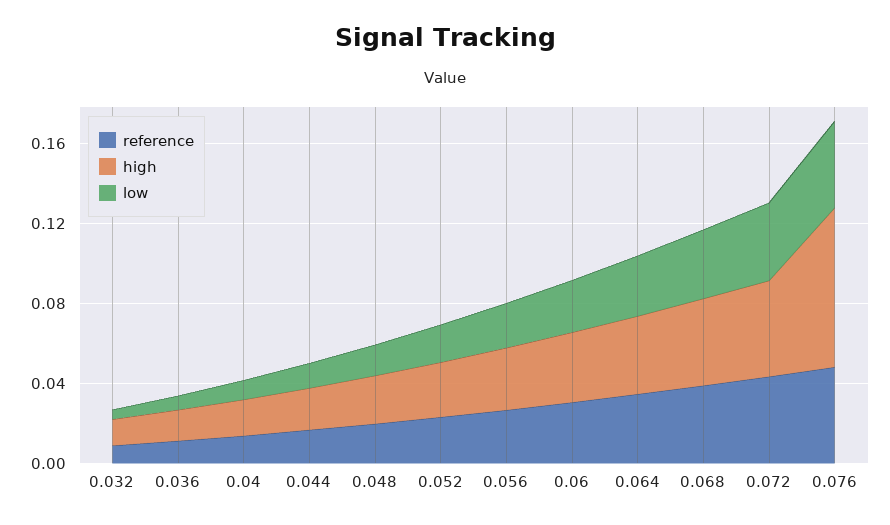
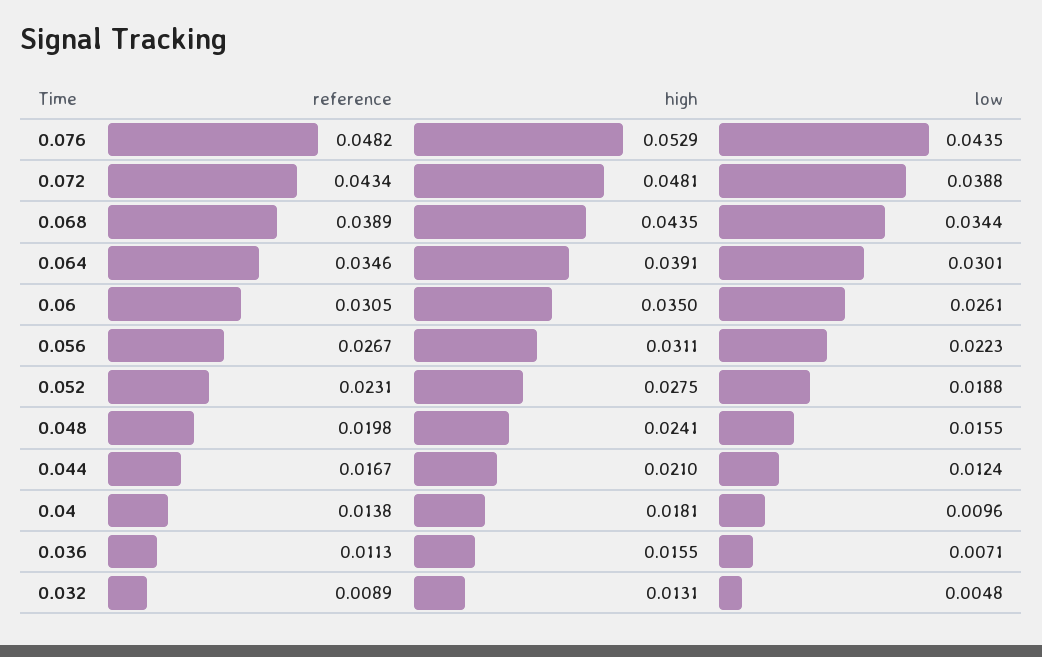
  {
    "reference": {
      "0.032": 0.0089,
      "0.036": 0.0113,
      "0.04": 0.0138,
      "0.044": 0.0167,
      "0.048": 0.0198,
      "0.052": 0.0231,
      "0.056": 0.0267,
      "0.06": 0.0305,
      "0.064": 0.0346,
      "0.068": 0.0389,
      "0.072": 0.0434,
      "0.076": 0.0482
    },
    "high": {
      "0.032": 0.0131,
      "0.036": 0.0155,
      "0.04": 0.0181,
      "0.044": 0.021,
      "0.048": 0.0241,
      "0.052": 0.0275,
      "0.056": 0.0311,
      "0.06": 0.035,
      "0.064": 0.0391,
      "0.068": 0.0435,
      "0.072": 0.0481,
-     "0.076": 0.08
+     "0.076": 0.0529
    },
    "low": {
      "0.032": 0.0048,
      "0.036": 0.0071,
      "0.04": 0.0096,
      "0.044": 0.0124,
      "0.048": 0.0155,
      "0.052": 0.0188,
      "0.056": 0.0223,
      "0.06": 0.0261,
      "0.064": 0.0301,
      "0.068": 0.0344,
      "0.072": 0.0388,
      "0.076": 0.0435
    }
  }

